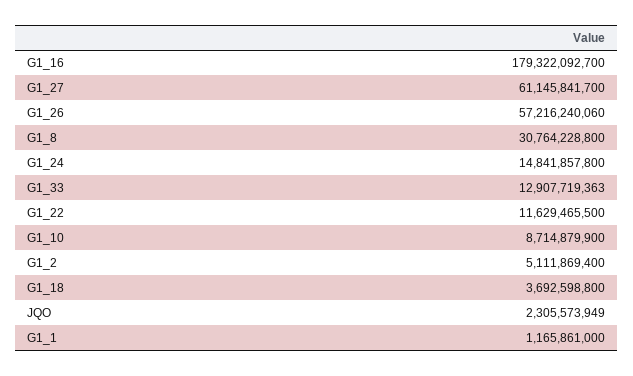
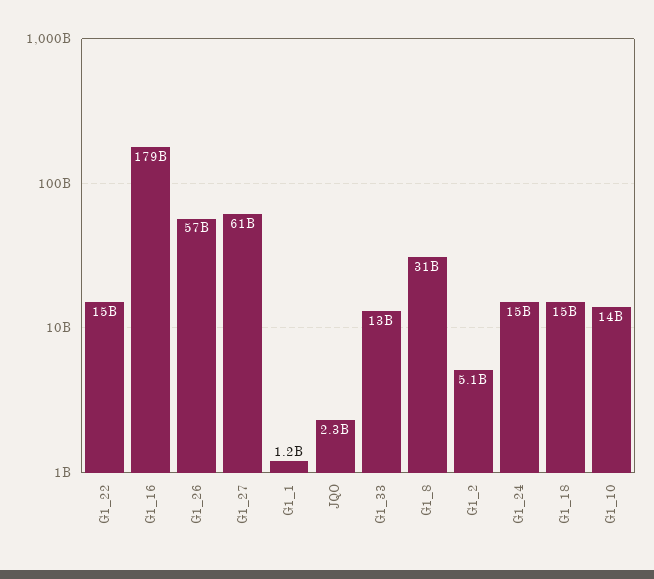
  {
    "G1_16": 179322092700,
    "G1_27": 61145841700,
    "G1_26": 57216240060,
    "G1_8": 30764228800,
    "G1_24": 14841857800,
    "G1_33": 12907719363,
-   "G1_22": 11629465500,
+   "G1_22": 15000000000,
-   "G1_10": 8714879900,
+   "G1_10": 14000000000,
    "G1_2": 5111869400,
-   "G1_18": 3692598800,
+   "G1_18": 15000000000,
    "JQO": 2305573949,
    "G1_1": 1165861000
  }

